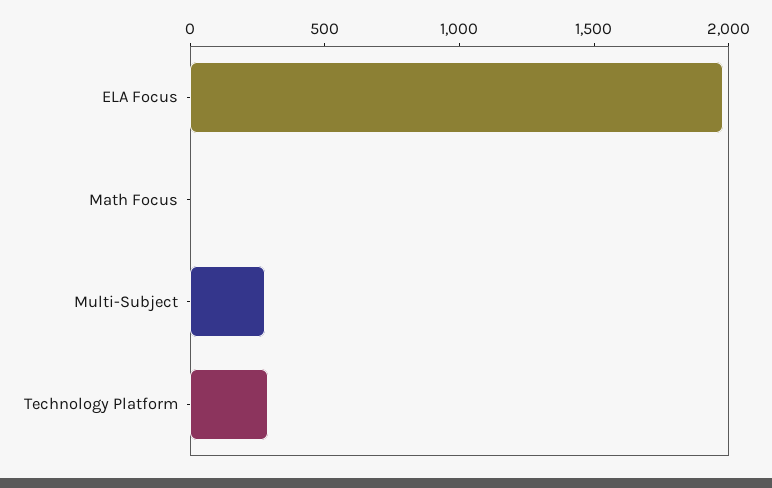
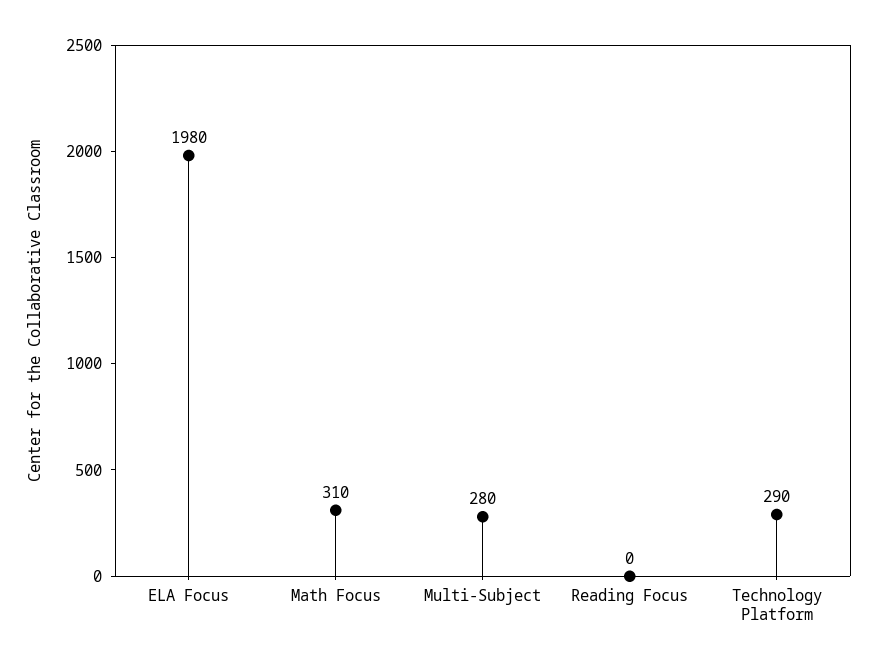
  {
    "ELA Focus": 1980,
-   "Math Focus": 0,
+   "Math Focus": 310,
    "Multi-Subject": 280,
-   "Technology Platform": 290
+   "Technology Platform": 290,
+   "Reading Focus": 0
  }

